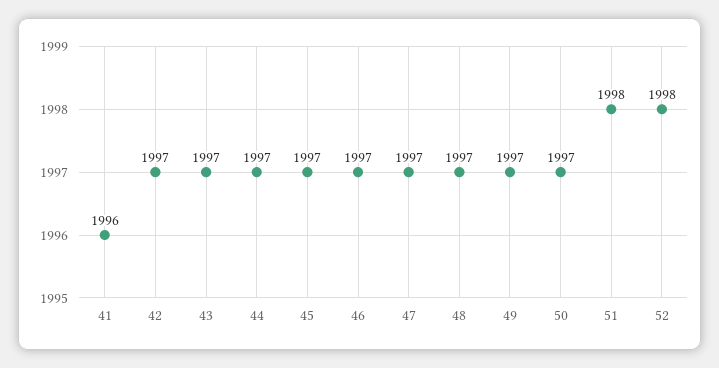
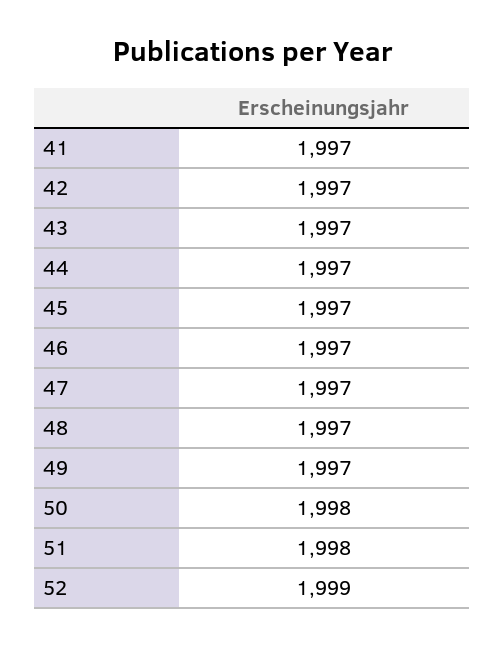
  {
-   "41": 1996,
+   "41": 1997,
    "42": 1997,
    "43": 1997,
    "44": 1997,
    "45": 1997,
    "46": 1997,
    "47": 1997,
    "48": 1997,
    "49": 1997,
-   "50": 1997,
+   "50": 1998,
    "51": 1998,
-   "52": 1998
+   "52": 1999
  }

